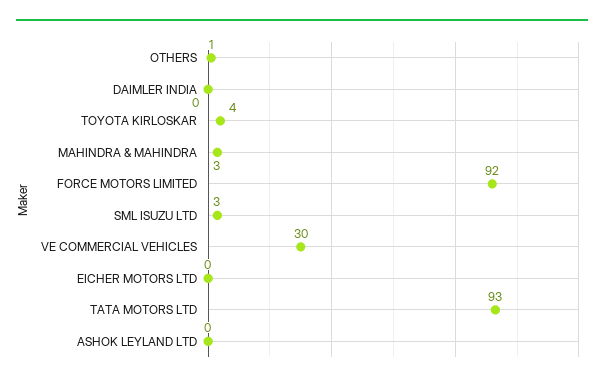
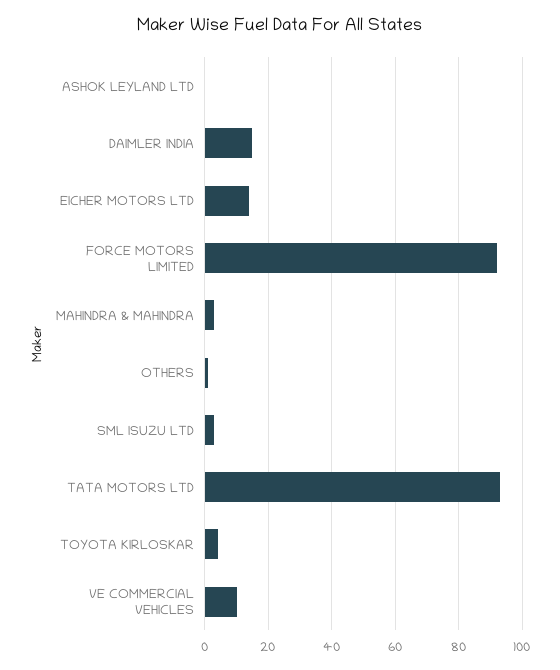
  {
    "OTHERS": 1,
-   "DAIMLER INDIA": 0,
+   "DAIMLER INDIA": 15,
    "TOYOTA KIRLOSKAR": 4,
    "MAHINDRA & MAHINDRA": 3,
    "FORCE MOTORS LIMITED": 92,
    "SML ISUZU LTD": 3,
-   "VE COMMERCIAL VEHICLES": 30,
+   "VE COMMERCIAL VEHICLES": 10,
-   "EICHER MOTORS LTD": 0,
+   "EICHER MOTORS LTD": 15,
    "TATA MOTORS LTD": 93,
    "ASHOK LEYLAND LTD": 0
  }

